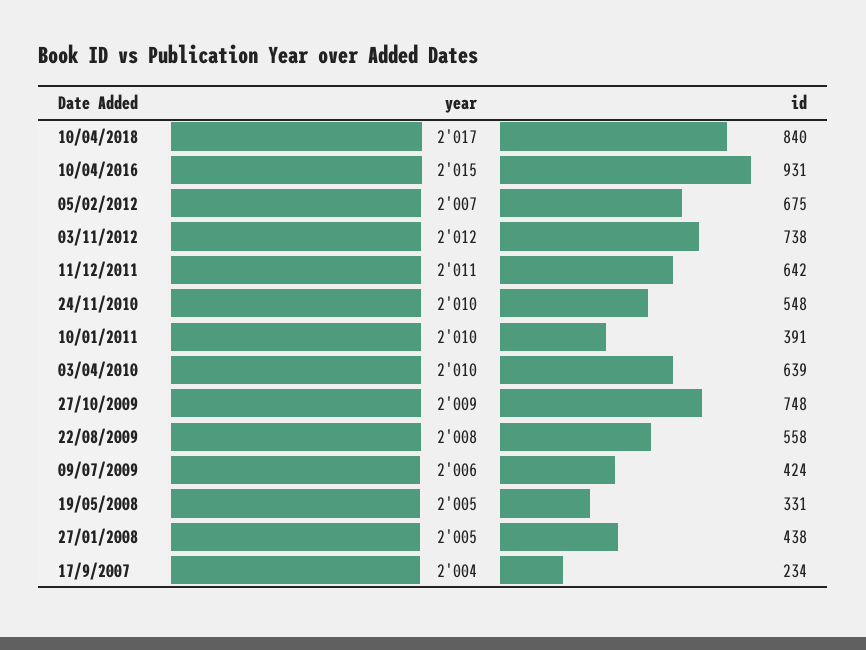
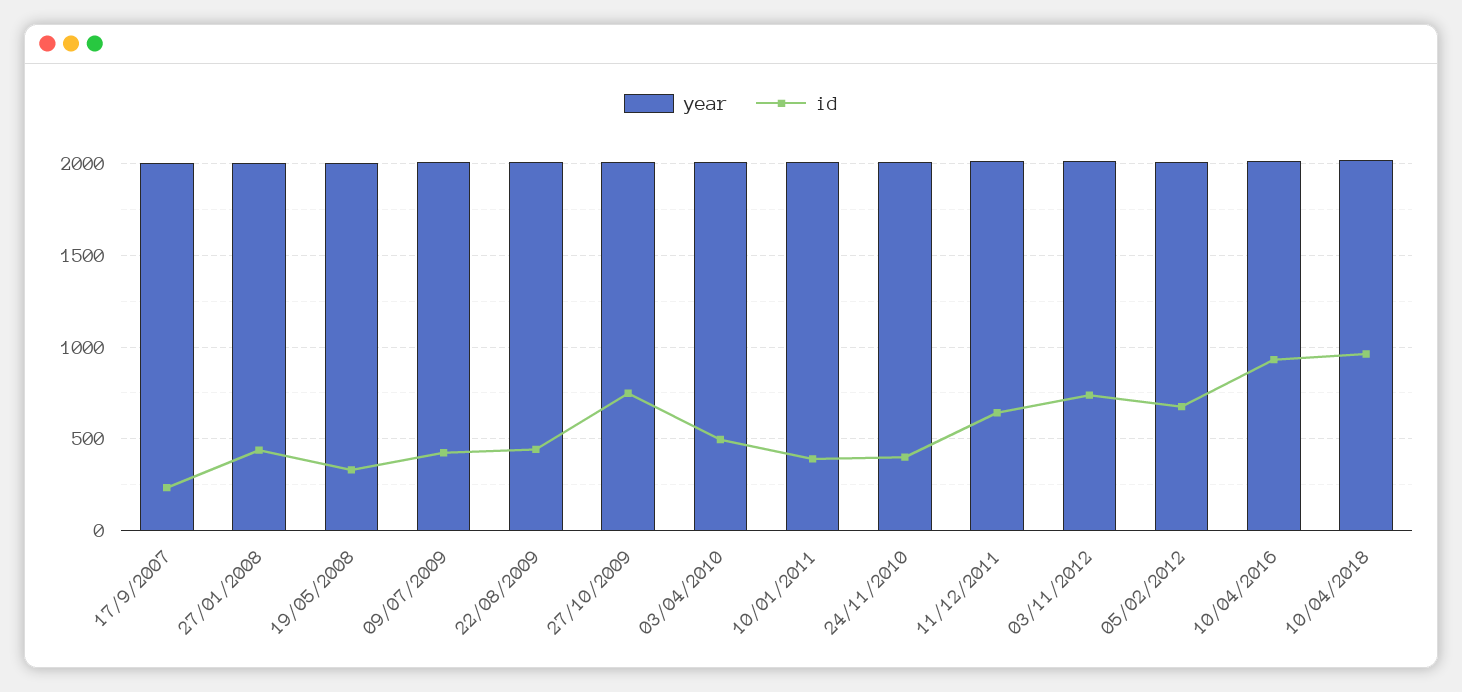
  {
    "year": {
      "10/04/2018": 2017,
      "10/04/2016": 2015,
      "05/02/2012": 2007,
      "03/11/2012": 2012,
      "11/12/2011": 2011,
      "24/11/2010": 2010,
      "10/01/2011": 2010,
      "03/04/2010": 2010,
      "27/10/2009": 2009,
      "22/08/2009": 2008,
      "09/07/2009": 2006,
      "19/05/2008": 2005,
      "27/01/2008": 2005,
      "17/9/2007": 2004
    },
    "id": {
-     "10/04/2018": 840,
+     "10/04/2018": 950,
      "10/04/2016": 931,
      "05/02/2012": 675,
      "03/11/2012": 738,
      "11/12/2011": 642,
-     "24/11/2010": 548,
+     "24/11/2010": 400,
      "10/01/2011": 391,
-     "03/04/2010": 639,
+     "03/04/2010": 500,
      "27/10/2009": 748,
-     "22/08/2009": 558,
+     "22/08/2009": 450,
      "09/07/2009": 424,
      "19/05/2008": 331,
      "27/01/2008": 438,
      "17/9/2007": 234
    }
  }

